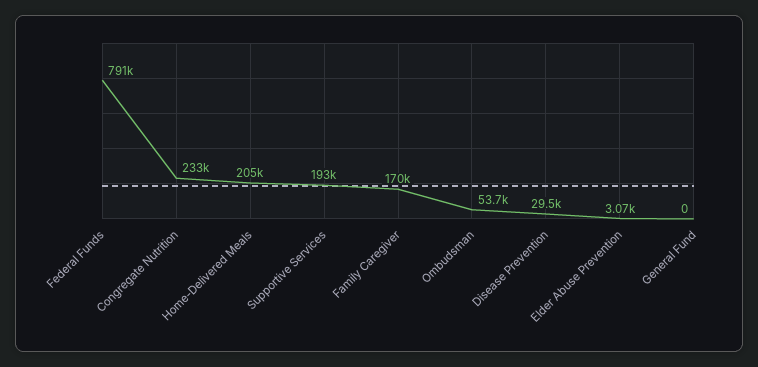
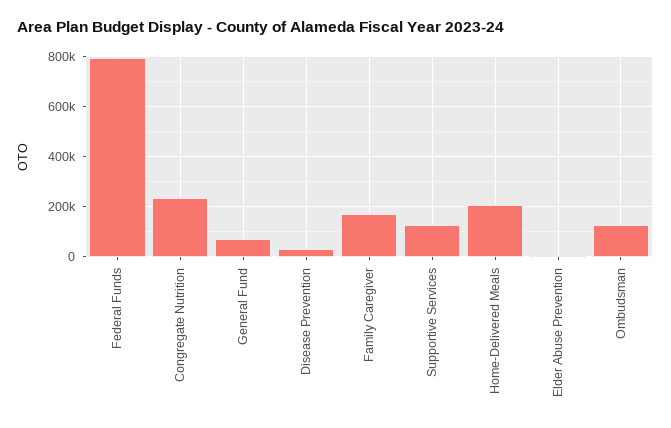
  {
    "Federal Funds": 791000,
    "Congregate Nutrition": 233000,
    "Home-Delivered Meals": 205000,
-   "Supportive Services": 193000,
+   "Supportive Services": 125000,
    "Family Caregiver": 170000,
-   "Ombudsman": 53700,
+   "Ombudsman": 125000,
    "Disease Prevention": 29500,
    "Elder Abuse Prevention": 3070,
-   "General Fund": 0
+   "General Fund": 75000
  }

